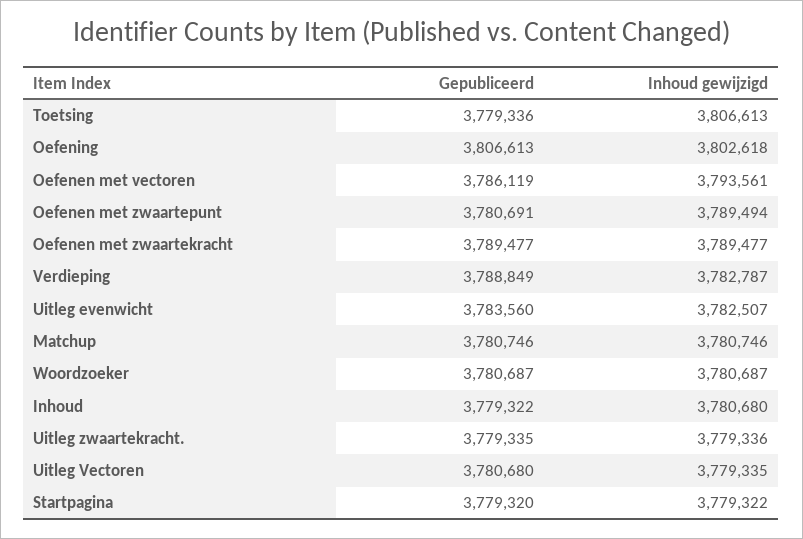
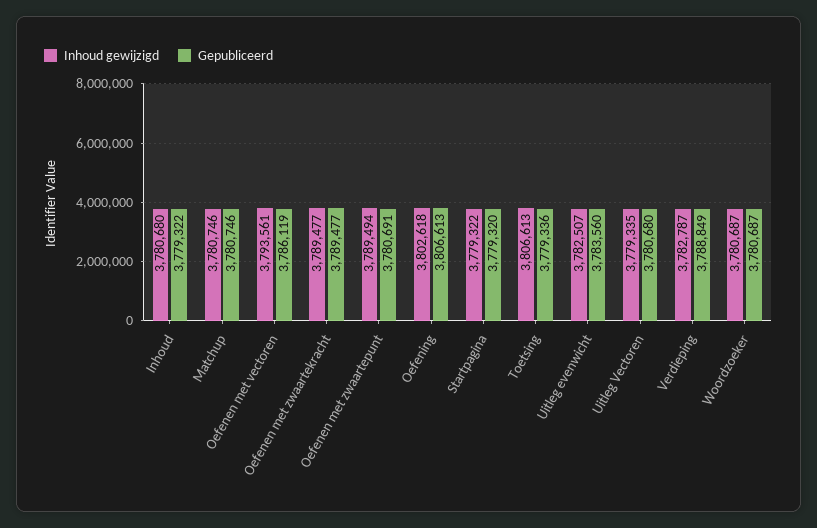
  {
    "Gepubliceerd": {
      "Toetsing": 3779336,
      "Oefening": 3806613,
      "Oefenen met vectoren": 3786119,
      "Oefenen met zwaartepunt": 3780691,
      "Oefenen met zwaartekracht": 3789477,
      "Verdieping": 3788849,
      "Uitleg evenwicht": 3783560,
      "Matchup": 3780746,
      "Woordzoeker": 3780687,
      "Inhoud": 3779322,
-     "Uitleg zwaartekracht.": 3779335,
      "Uitleg Vectoren": 3780680,
      "Startpagina": 3779320
    },
    "Inhoud gewijzigd": {
      "Toetsing": 3806613,
      "Oefening": 3802618,
      "Oefenen met vectoren": 3793561,
      "Oefenen met zwaartepunt": 3789494,
      "Oefenen met zwaartekracht": 3789477,
      "Verdieping": 3782787,
      "Uitleg evenwicht": 3782507,
      "Matchup": 3780746,
      "Woordzoeker": 3780687,
      "Inhoud": 3780680,
-     "Uitleg zwaartekracht.": 3779336,
      "Uitleg Vectoren": 3779335,
      "Startpagina": 3779322
    }
  }

